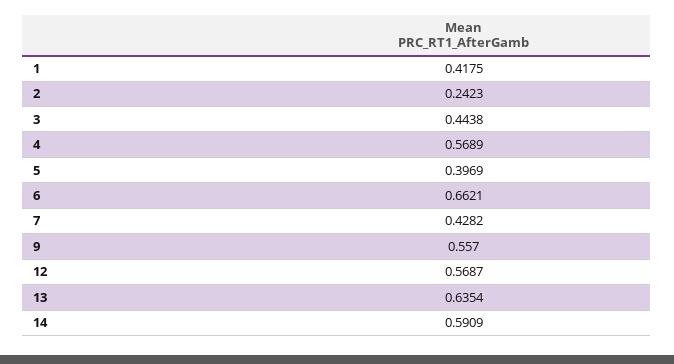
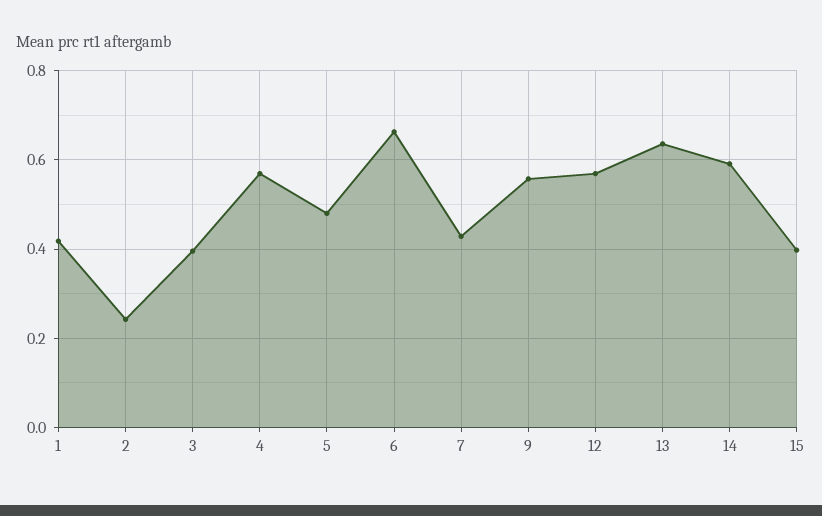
  {
    "1": 0.4175,
    "2": 0.2423,
-   "3": 0.4438,
+   "3": 0.4,
    "4": 0.5689,
-   "5": 0.3969,
+   "5": 0.48,
    "6": 0.6621,
    "7": 0.4282,
    "9": 0.557,
    "12": 0.5687,
    "13": 0.6354,
-   "14": 0.5909
+   "14": 0.5909,
+   "15": 0.4
  }

